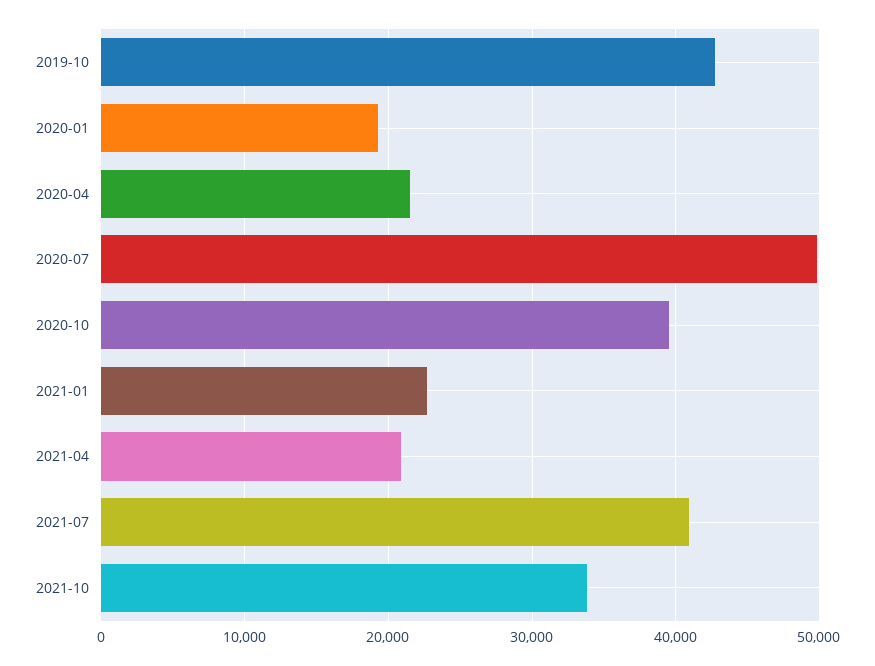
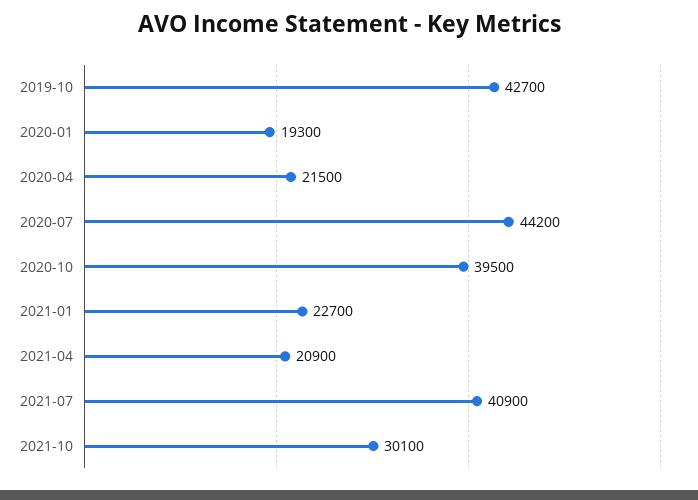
  {
    "2019-10": 42700,
    "2020-01": 19300,
    "2020-04": 21500,
-   "2020-07": 50000,
+   "2020-07": 44200,
    "2020-10": 39500,
    "2021-01": 22700,
    "2021-04": 20900,
    "2021-07": 40900,
-   "2021-10": 34000
+   "2021-10": 30100
  }

